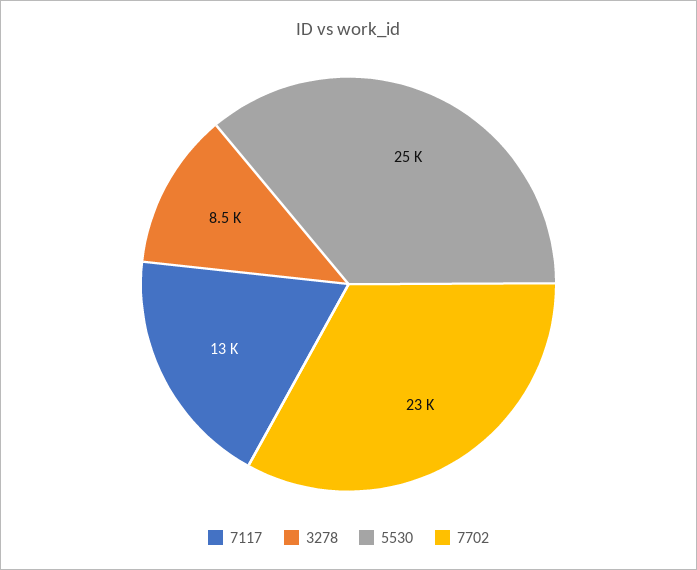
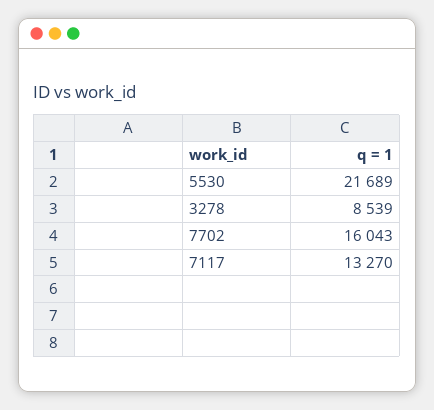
  {
    "7117": 13270,
    "3278": 8539,
-   "5530": 25000,
+   "5530": 21689,
-   "7702": 23000
+   "7702": 16043
  }

